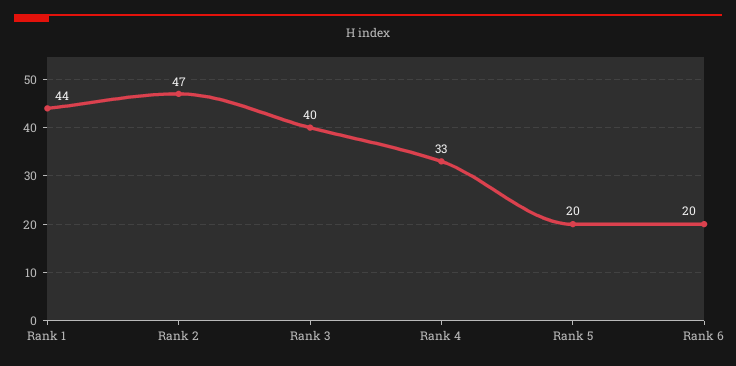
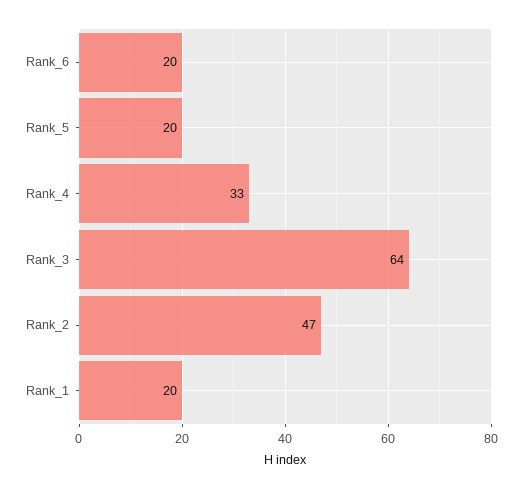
  {
-   "Rank 1": 44,
+   "Rank 1": 20,
    "Rank 2": 47,
-   "Rank 3": 40,
+   "Rank 3": 64,
    "Rank 4": 33,
    "Rank 5": 20,
    "Rank 6": 20
  }

